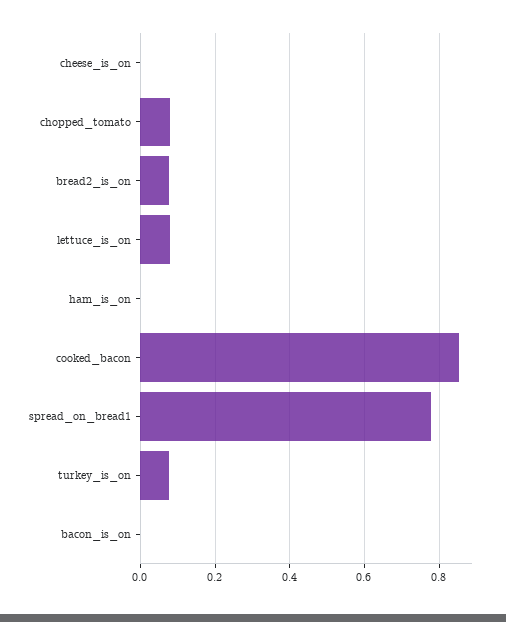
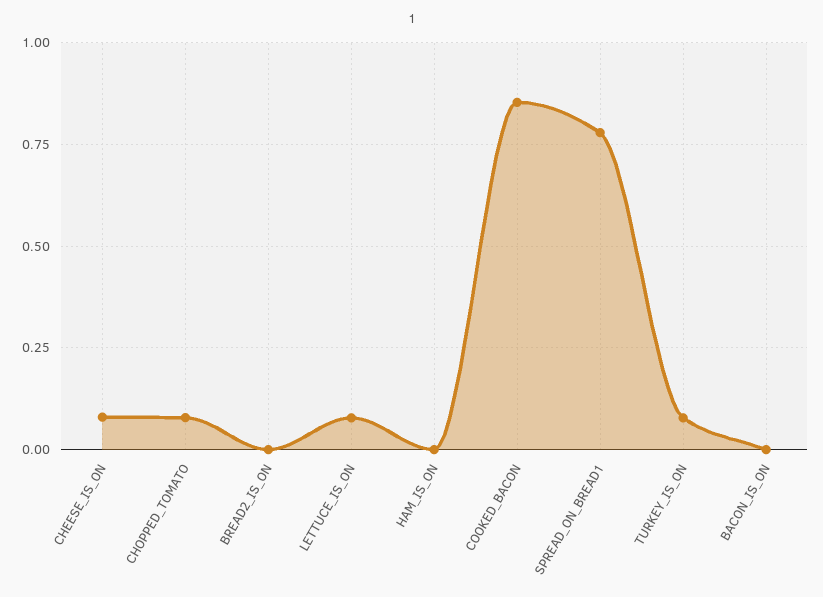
  {
-   "cheese_is_on": 0,
+   "cheese_is_on": 0.075,
    "chopped_tomato": 0.08,
-   "bread2_is_on": 0.08,
+   "bread2_is_on": 0,
    "lettuce_is_on": 0.08,
    "ham_is_on": 0,
    "cooked_bacon": 0.86,
    "spread_on_bread1": 0.78,
    "turkey_is_on": 0.08,
    "bacon_is_on": 0
  }

